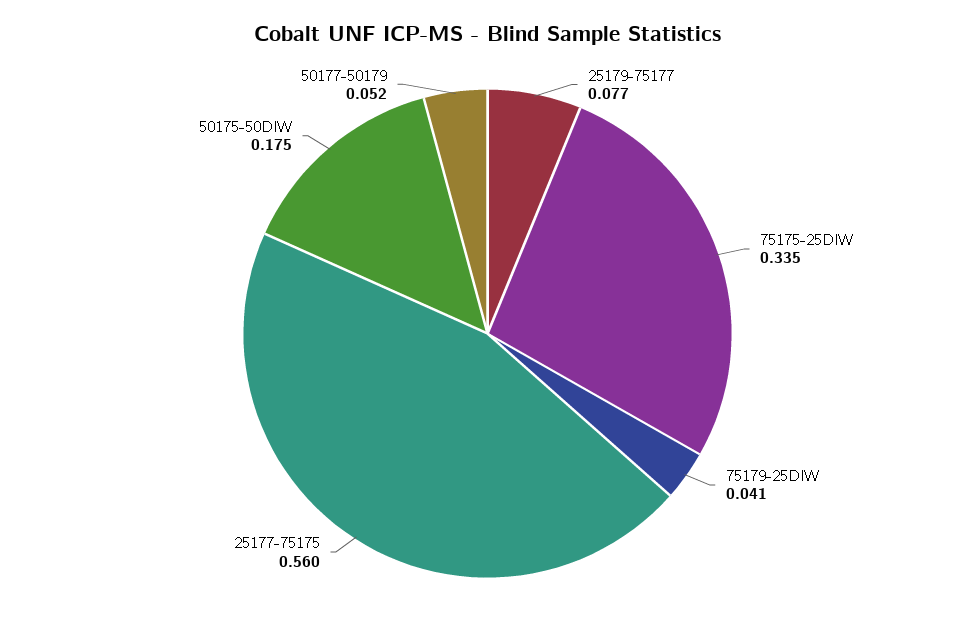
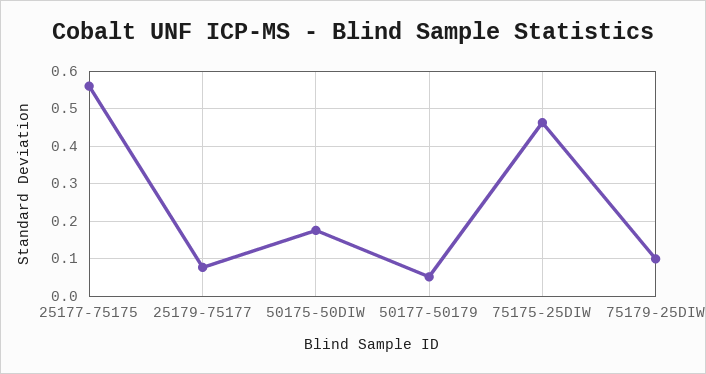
  {
    "25179-75177": 0.077,
-   "75175-25DIW": 0.335,
+   "75175-25DIW": 0.46,
-   "75179-25DIW": 0.041,
+   "75179-25DIW": 0.1,
    "25177-75175": 0.56,
    "50175-50DIW": 0.175,
    "50177-50179": 0.052
  }

